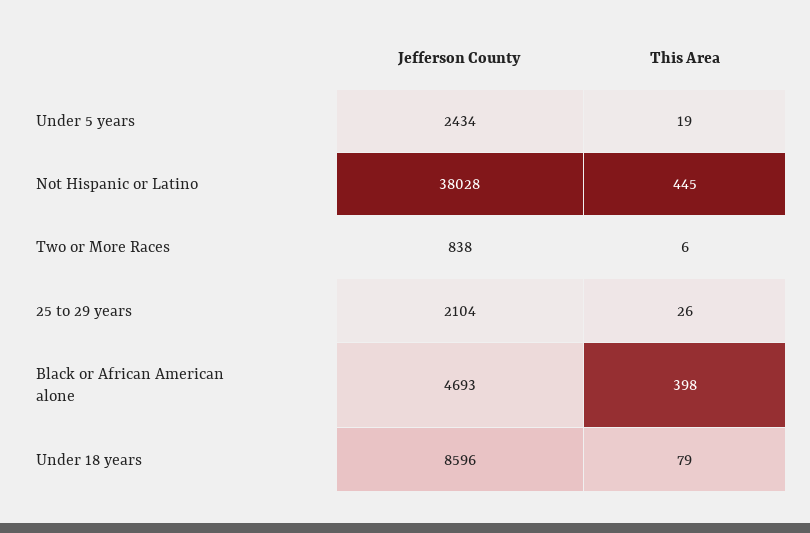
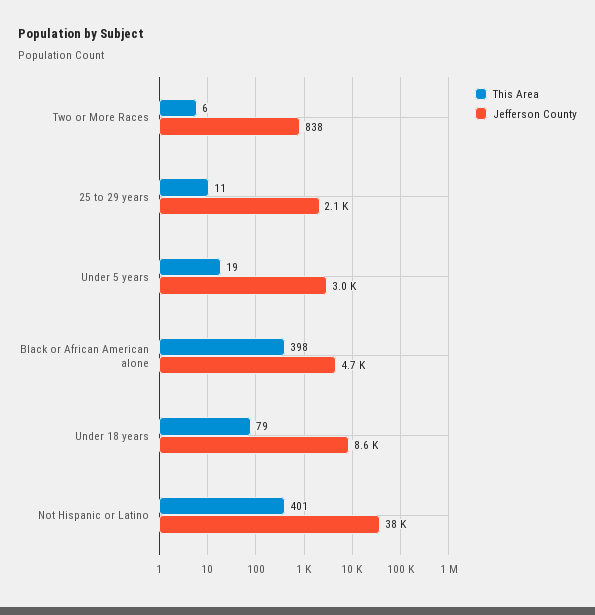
  {
    "Jefferson County": {
-     "Under 5 years": 2434,
+     "Under 5 years": 3000,
      "Not Hispanic or Latino": 38028,
      "Two or More Races": 838,
      "25 to 29 years": 2104,
      "Black or African American alone": 4693,
      "Under 18 years": 8596
    },
    "This Area": {
      "Under 5 years": 19,
-     "Not Hispanic or Latino": 445,
+     "Not Hispanic or Latino": 401,
      "Two or More Races": 6,
-     "25 to 29 years": 26,
+     "25 to 29 years": 11,
      "Black or African American alone": 398,
      "Under 18 years": 79
    }
  }

